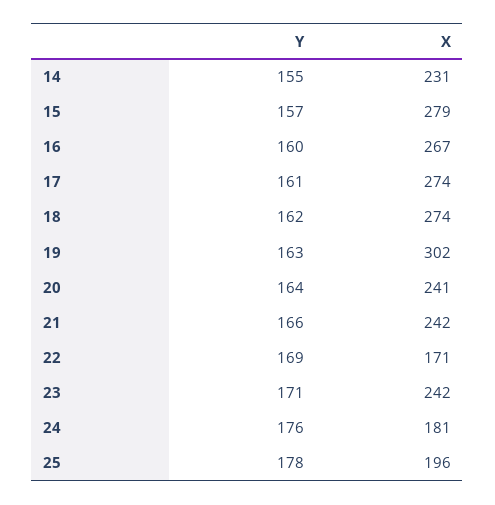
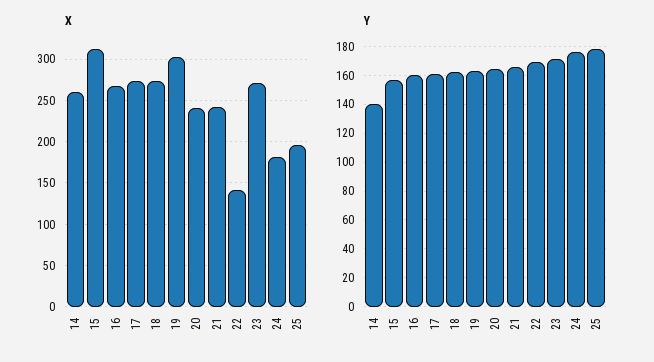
  {
    "Y": {
-     "14": 155,
+     "14": 140,
      "15": 157,
      "16": 160,
      "17": 161,
      "18": 162,
      "19": 163,
      "20": 164,
      "21": 166,
      "22": 169,
      "23": 171,
      "24": 176,
      "25": 178
    },
    "X": {
-     "14": 231,
+     "14": 260,
-     "15": 279,
+     "15": 310,
      "16": 267,
      "17": 274,
      "18": 274,
      "19": 302,
      "20": 241,
      "21": 242,
-     "22": 171,
+     "22": 140,
-     "23": 242,
+     "23": 270,
      "24": 181,
      "25": 196
    }
  }

